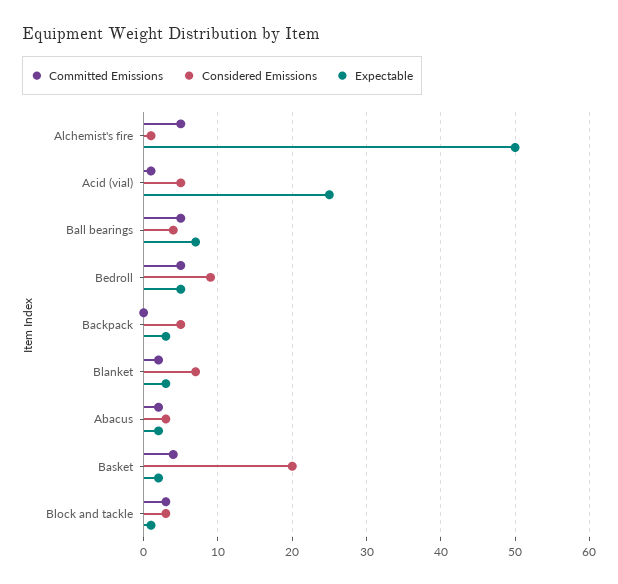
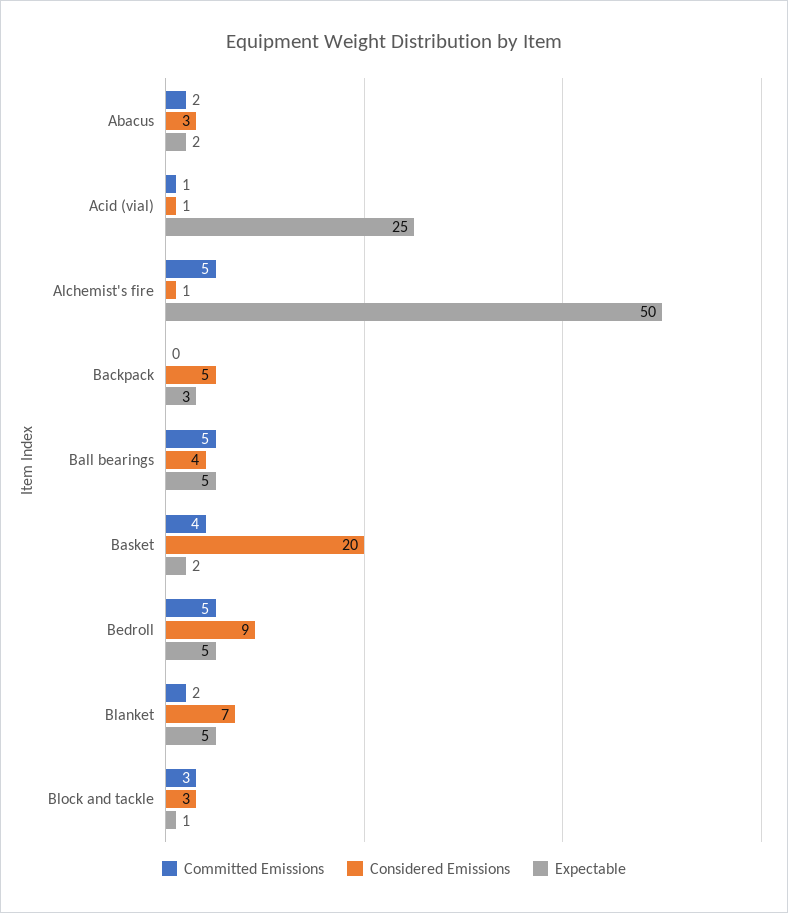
  {
    "Committed Emissions": {
      "Alchemist's fire": 5,
      "Acid (vial)": 1,
      "Ball bearings": 5,
      "Bedroll": 5,
      "Backpack": 0,
      "Blanket": 2,
      "Abacus": 2,
      "Basket": 4,
      "Block and tackle": 3
    },
    "Considered Emissions": {
      "Alchemist's fire": 1,
-     "Acid (vial)": 5,
+     "Acid (vial)": 1,
      "Ball bearings": 4,
      "Bedroll": 9,
      "Backpack": 5,
      "Blanket": 7,
      "Abacus": 3,
      "Basket": 20,
      "Block and tackle": 3
    },
    "Expectable": {
      "Alchemist's fire": 50,
      "Acid (vial)": 25,
-     "Ball bearings": 7,
+     "Ball bearings": 5,
      "Bedroll": 5,
      "Backpack": 3,
-     "Blanket": 3,
+     "Blanket": 5,
      "Abacus": 2,
      "Basket": 2,
      "Block and tackle": 1
    }
  }

